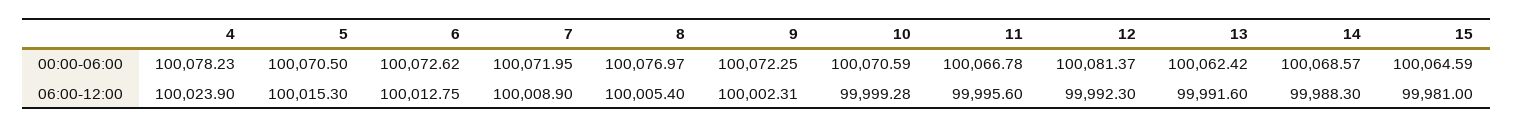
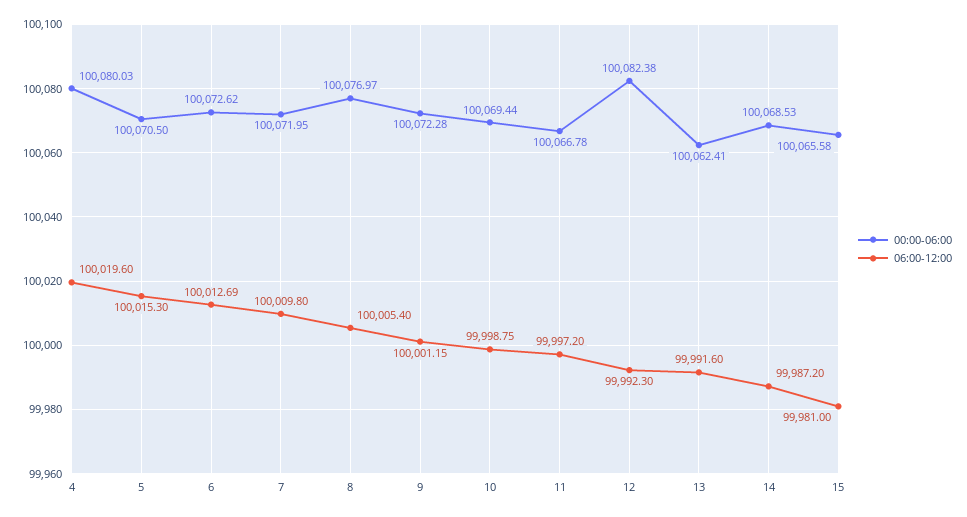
  {
    "00:00-06:00": {
-     "4": 100078.23,
+     "4": 100080.03,
      "5": 100070.5,
      "6": 100072.62,
      "7": 100071.95,
      "8": 100076.97,
-     "9": 100072.25,
+     "9": 100072.28,
-     "10": 100070.59,
+     "10": 100069.44,
      "11": 100066.78,
-     "12": 100081.37,
+     "12": 100082.38,
-     "13": 100062.42,
+     "13": 100062.41,
-     "14": 100068.57,
+     "14": 100068.53,
-     "15": 100064.59
+     "15": 100065.58
    },
    "06:00-12:00": {
-     "4": 100023.9,
+     "4": 100019.6,
      "5": 100015.3,
-     "6": 100012.75,
+     "6": 100012.69,
-     "7": 100008.9,
+     "7": 100009.8,
      "8": 100005.4,
-     "9": 100002.31,
+     "9": 100001.15,
-     "10": 99999.28,
+     "10": 99998.75,
-     "11": 99995.6,
+     "11": 99997.2,
      "12": 99992.3,
      "13": 99991.6,
-     "14": 99988.3,
+     "14": 99987.2,
      "15": 99981
    }
  }

